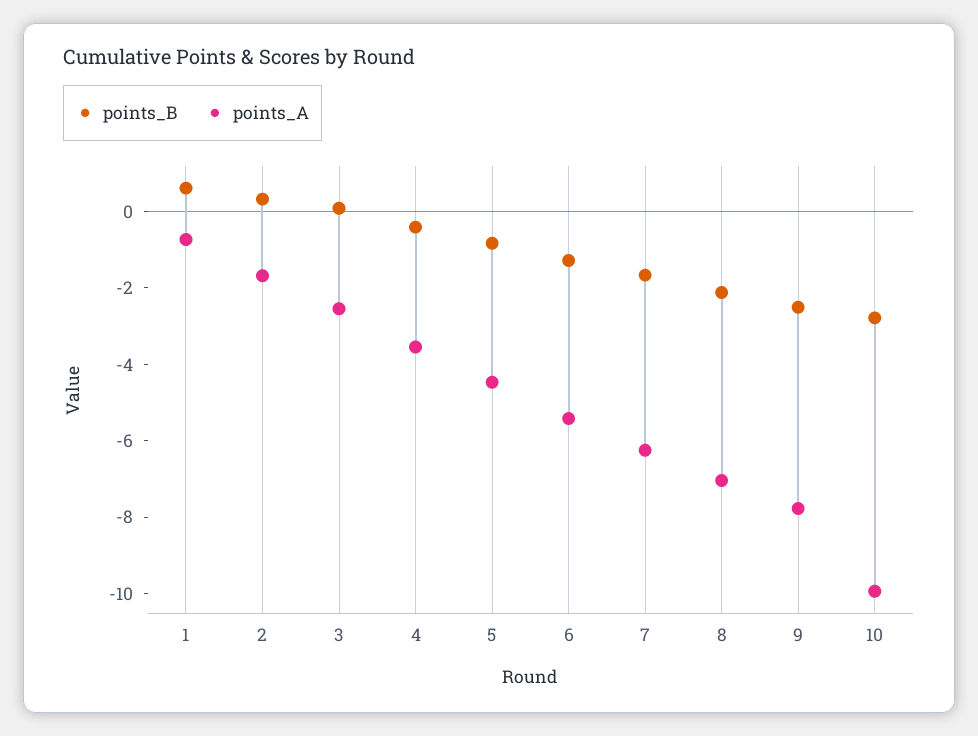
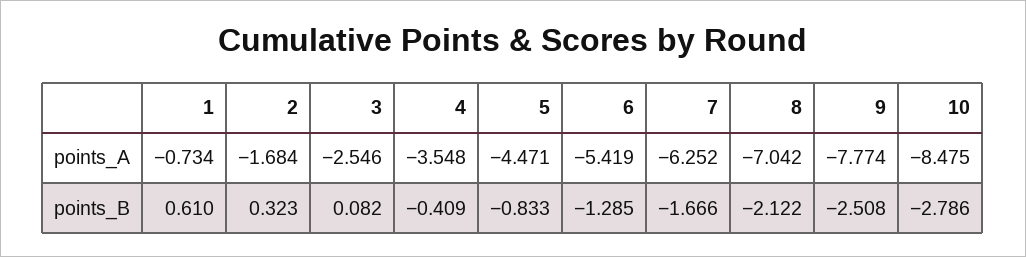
  {
    "points_B": {
      "1": 0.61,
      "2": 0.323,
      "3": 0.082,
      "4": -0.409,
      "5": -0.833,
      "6": -1.285,
      "7": -1.666,
      "8": -2.122,
      "9": -2.508,
      "10": -2.786
    },
    "points_A": {
      "1": -0.734,
      "2": -1.684,
      "3": -2.546,
      "4": -3.548,
      "5": -4.471,
      "6": -5.419,
      "7": -6.252,
      "8": -7.042,
      "9": -7.774,
-     "10": -10
+     "10": -8.475
    }
  }

